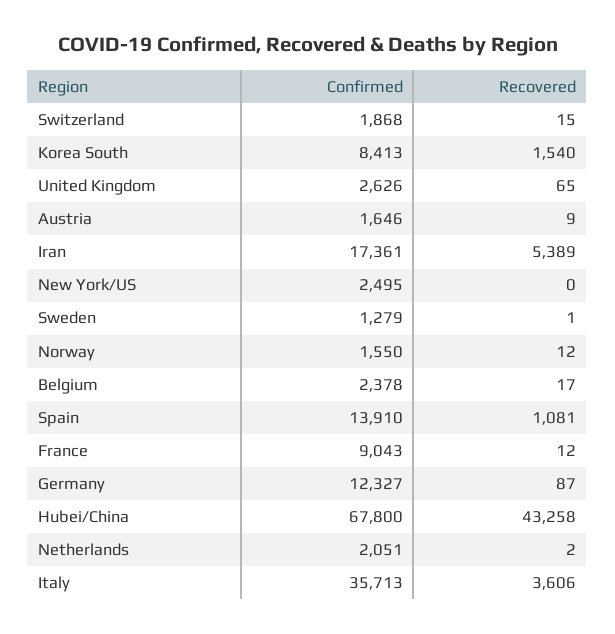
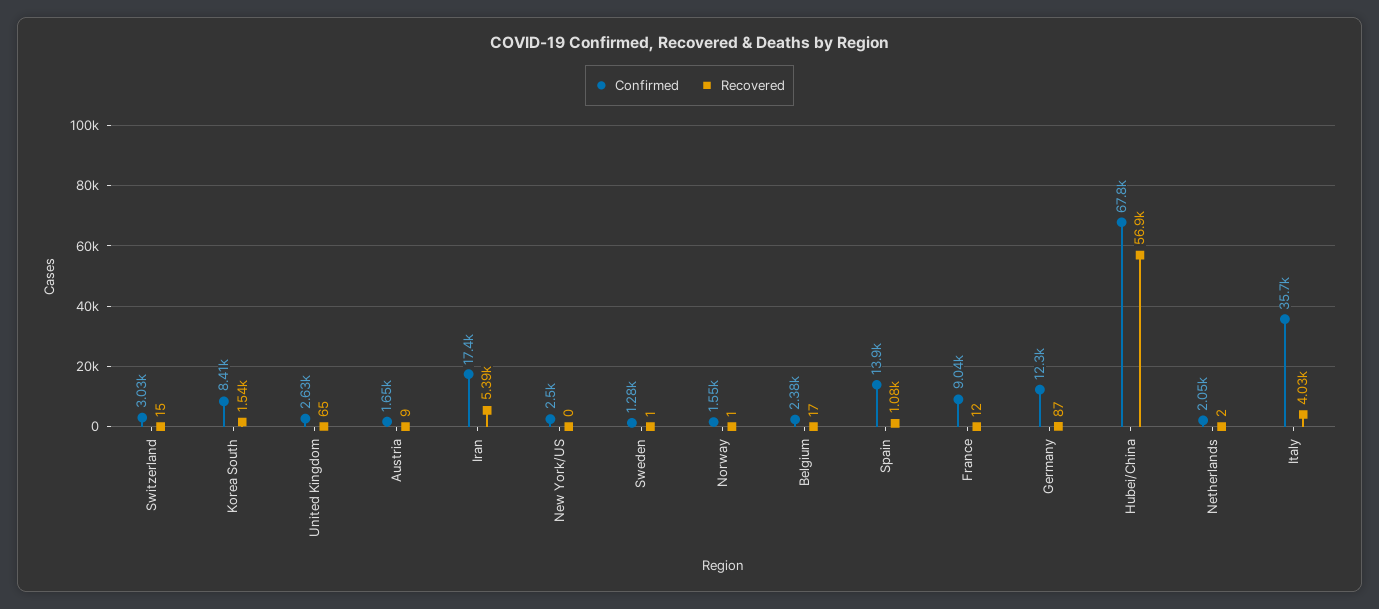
  {
    "Confirmed": {
-     "Switzerland": 1868,
+     "Switzerland": 3030,
      "Korea South": 8413,
      "United Kingdom": 2626,
      "Austria": 1646,
      "Iran": 17361,
      "New York/US": 2495,
      "Sweden": 1279,
      "Norway": 1550,
      "Belgium": 2378,
      "Spain": 13910,
      "France": 9043,
      "Germany": 12327,
      "Hubei/China": 67800,
      "Netherlands": 2051,
      "Italy": 35713
    },
    "Recovered": {
      "Switzerland": 15,
      "Korea South": 1540,
      "United Kingdom": 65,
      "Austria": 9,
      "Iran": 5389,
      "New York/US": 0,
      "Sweden": 1,
-     "Norway": 12,
+     "Norway": 1,
      "Belgium": 17,
      "Spain": 1081,
      "France": 12,
      "Germany": 87,
-     "Hubei/China": 43258,
+     "Hubei/China": 56900,
      "Netherlands": 2,
-     "Italy": 3606
+     "Italy": 4030
    }
  }

